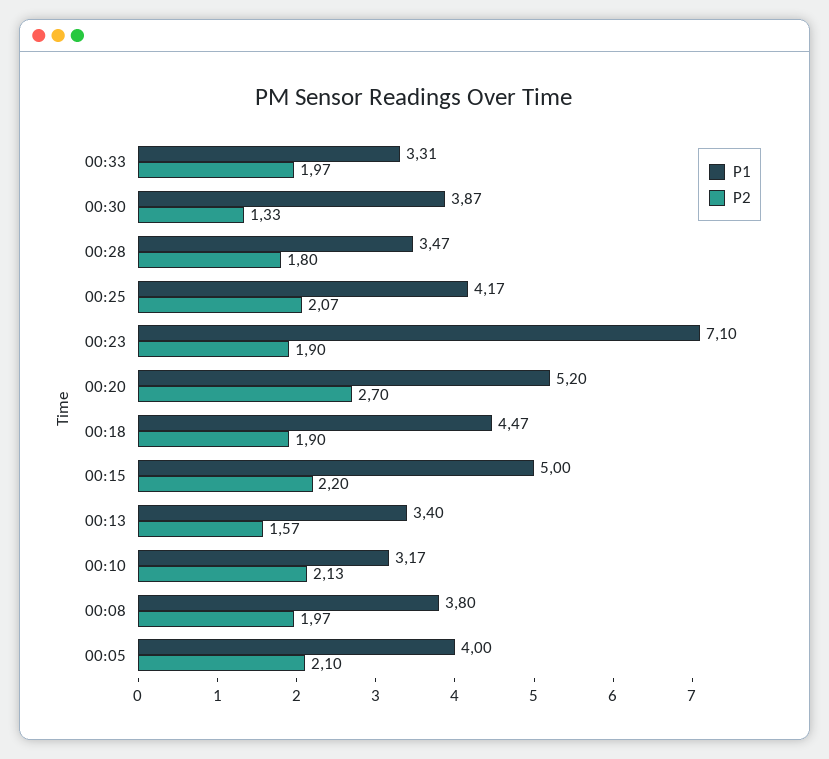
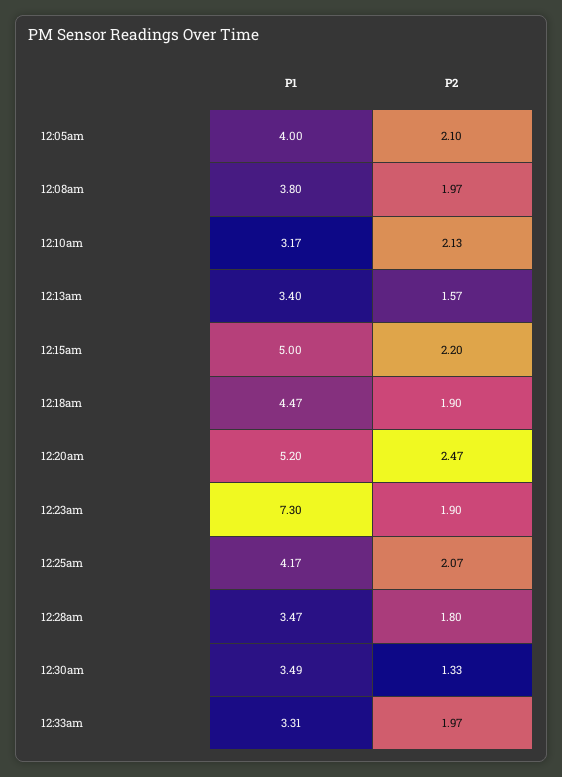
  {
    "P1": {
      "00:33": 3.31,
-     "00:30": 3.87,
+     "00:30": 3.49,
      "00:28": 3.47,
      "00:25": 4.17,
-     "00:23": 7.1,
+     "00:23": 7.3,
      "00:20": 5.2,
      "00:18": 4.47,
      "00:15": 5,
      "00:13": 3.4,
      "00:10": 3.17,
      "00:08": 3.8,
      "00:05": 4
    },
    "P2": {
      "00:33": 1.97,
      "00:30": 1.33,
      "00:28": 1.8,
      "00:25": 2.07,
      "00:23": 1.9,
-     "00:20": 2.7,
+     "00:20": 2.47,
      "00:18": 1.9,
      "00:15": 2.2,
      "00:13": 1.57,
      "00:10": 2.13,
      "00:08": 1.97,
      "00:05": 2.1
    }
  }

